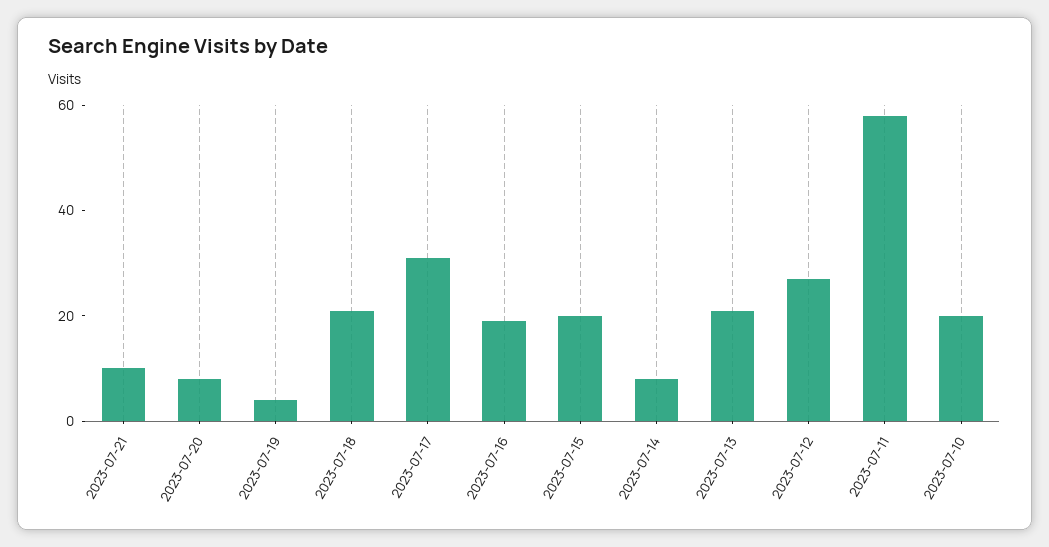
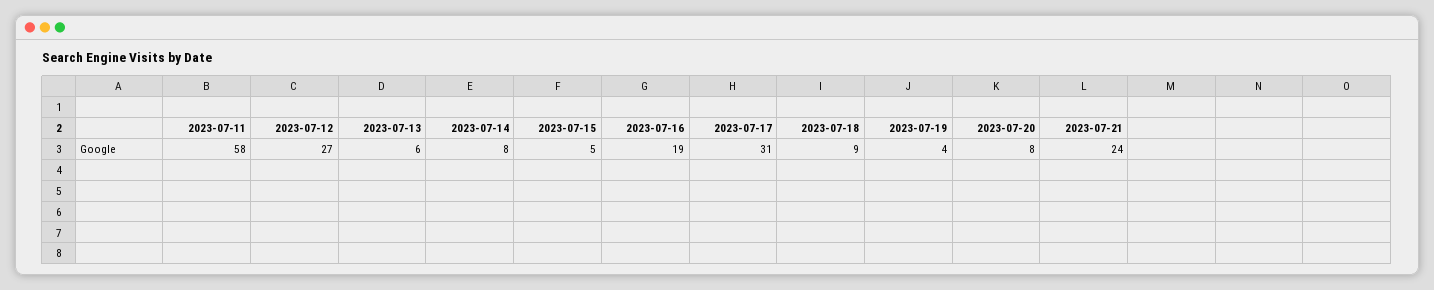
  {
-   "2023-07-21": 10,
+   "2023-07-21": 24,
    "2023-07-20": 8,
    "2023-07-19": 4,
-   "2023-07-18": 20,
+   "2023-07-18": 9,
    "2023-07-17": 31,
    "2023-07-16": 19,
-   "2023-07-15": 20,
+   "2023-07-15": 5,
    "2023-07-14": 8,
-   "2023-07-13": 20,
+   "2023-07-13": 6,
    "2023-07-12": 27,
-   "2023-07-11": 58,
+   "2023-07-11": 58
-   "2023-07-10": 20
  }

